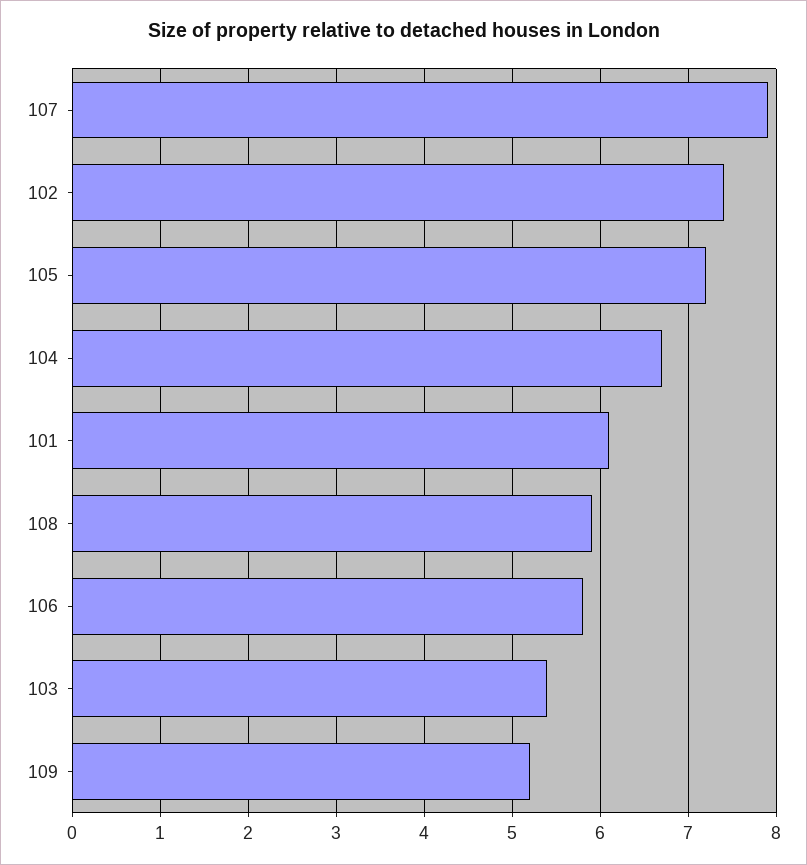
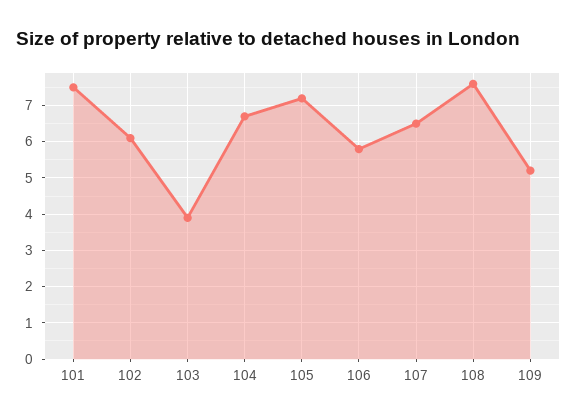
  {
-   "107": 7.9,
+   "107": 6.5,
-   "102": 7.4,
+   "102": 6,
    "105": 7.2,
    "104": 6.7,
-   "101": 6.1,
+   "101": 7.5,
-   "108": 5.9,
+   "108": 7.5,
    "106": 5.8,
-   "103": 5.4,
+   "103": 4,
    "109": 5.2
  }

